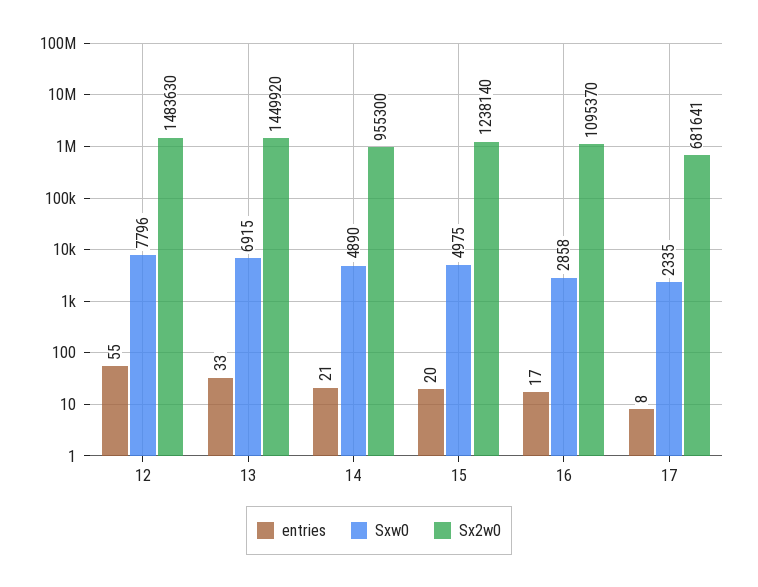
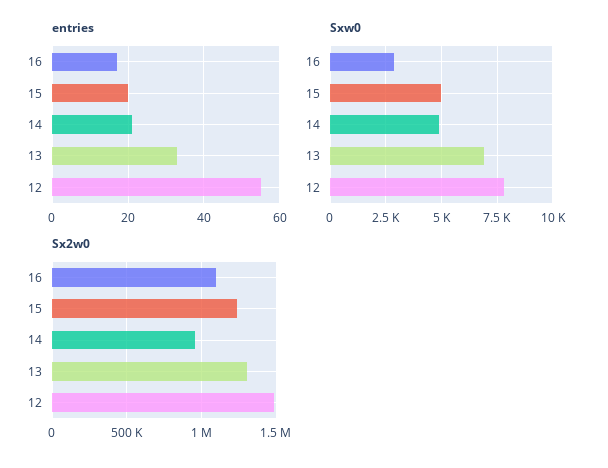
  {
    "entries": {
      "12": 55,
      "13": 33,
      "14": 21,
      "15": 20,
-     "16": 17,
+     "16": 17
-     "17": 8
    },
    "Sxw0": {
      "12": 7796,
      "13": 6915,
      "14": 4890,
      "15": 4975,
-     "16": 2858,
+     "16": 2858
-     "17": 2335
    },
    "Sx2w0": {
      "12": 1483630,
-     "13": 1449920,
+     "13": 1300000,
      "14": 955300,
      "15": 1238140,
-     "16": 1095370,
+     "16": 1095370
-     "17": 681641
    }
  }

